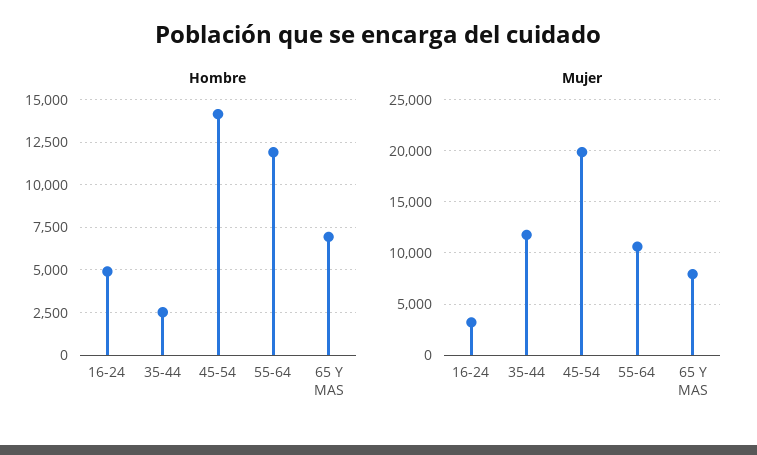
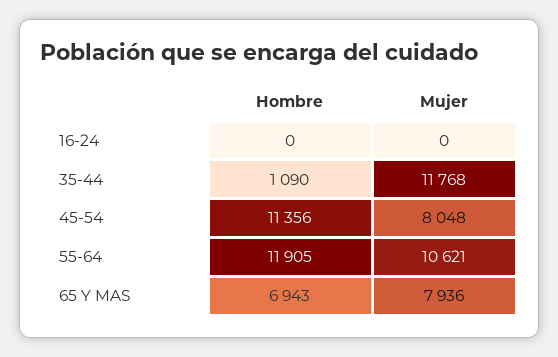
  {
    "Hombre": {
-     "16-24": 5000,
+     "16-24": 0,
-     "35-44": 2500,
+     "35-44": 1090,
-     "45-54": 14000,
+     "45-54": 11356,
      "55-64": 11905,
      "65 Y MAS": 6943
    },
    "Mujer": {
-     "16-24": 3000,
+     "16-24": 0,
      "35-44": 11768,
-     "45-54": 20000,
+     "45-54": 8048,
      "55-64": 10621,
      "65 Y MAS": 7936
    }
  }

